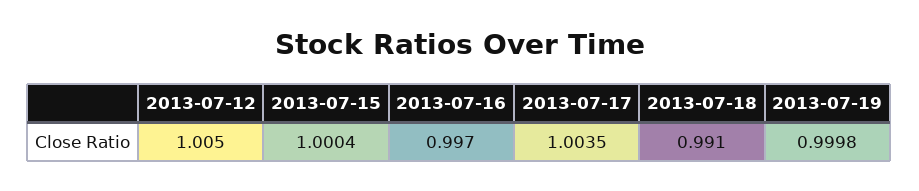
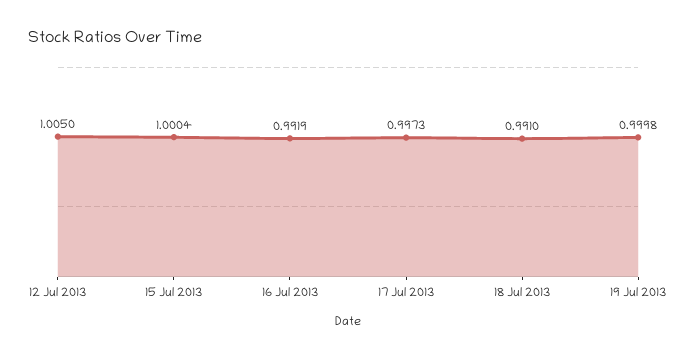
  {
    "2013-07-12": 1.005,
    "2013-07-15": 1.0004,
-   "2013-07-16": 0.997,
+   "2013-07-16": 0.9919,
-   "2013-07-17": 1.0035,
+   "2013-07-17": 0.9973,
    "2013-07-18": 0.991,
    "2013-07-19": 0.9998
  }

